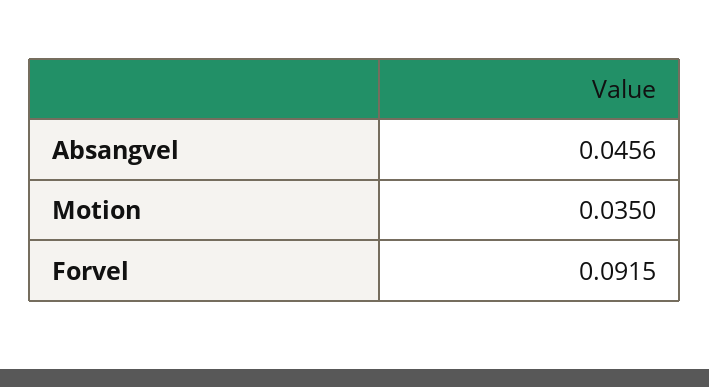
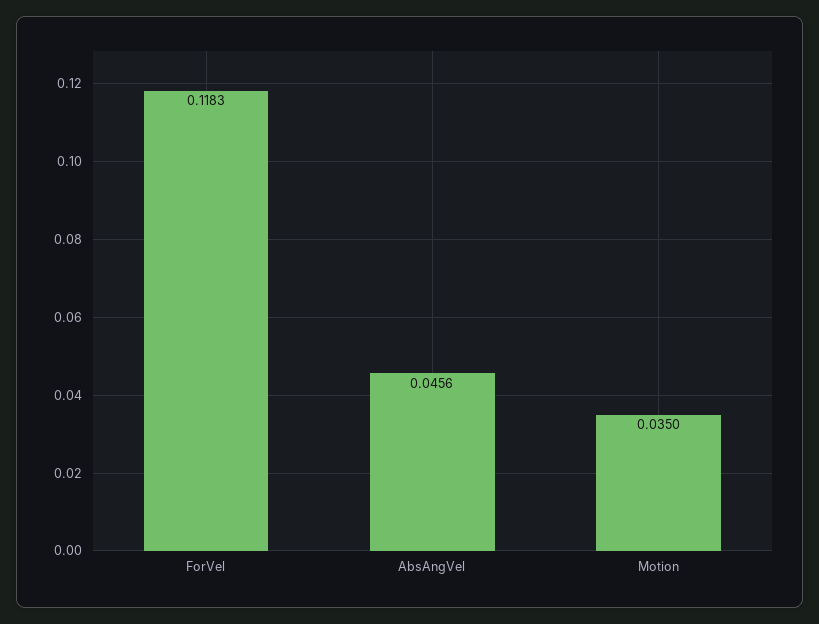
  {
    "Absangvel": 0.0456,
    "Motion": 0.035,
-   "Forvel": 0.0915
+   "Forvel": 0.1183
  }

